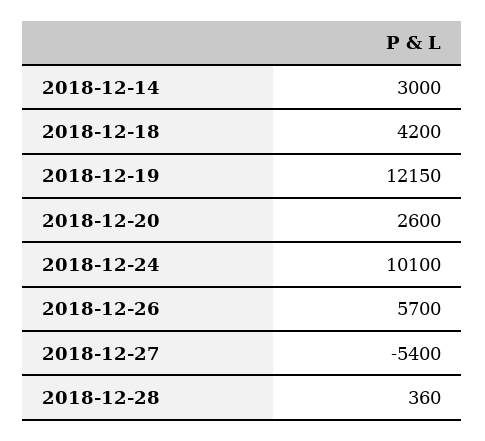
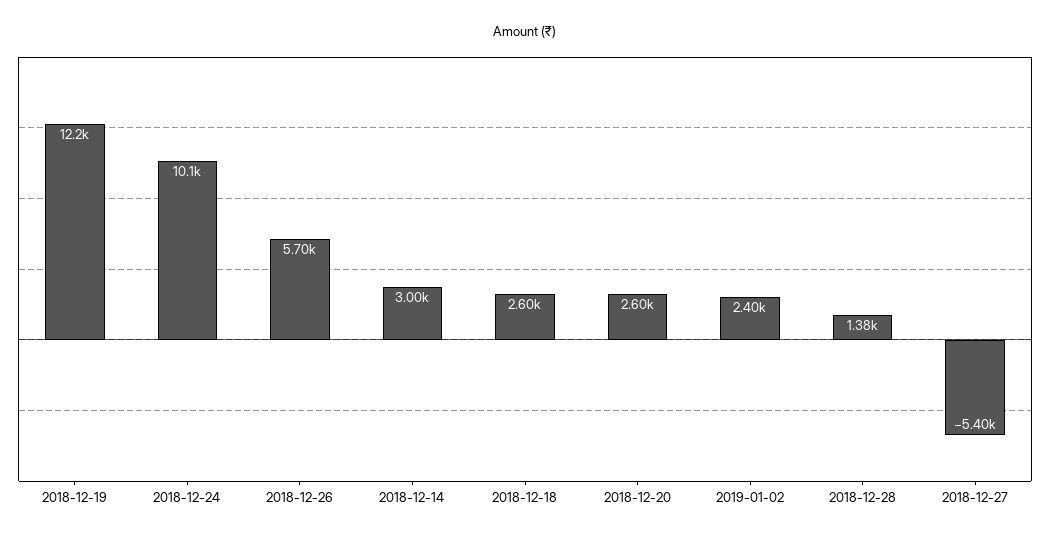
  {
    "2018-12-14": 3000,
-   "2018-12-18": 4200,
+   "2018-12-18": 2600,
    "2018-12-19": 12150,
    "2018-12-20": 2600,
    "2018-12-24": 10100,
    "2018-12-26": 5700,
    "2018-12-27": -5400,
-   "2018-12-28": 360
+   "2018-12-28": 1380,
+   "2019-01-02": 2400
  }

